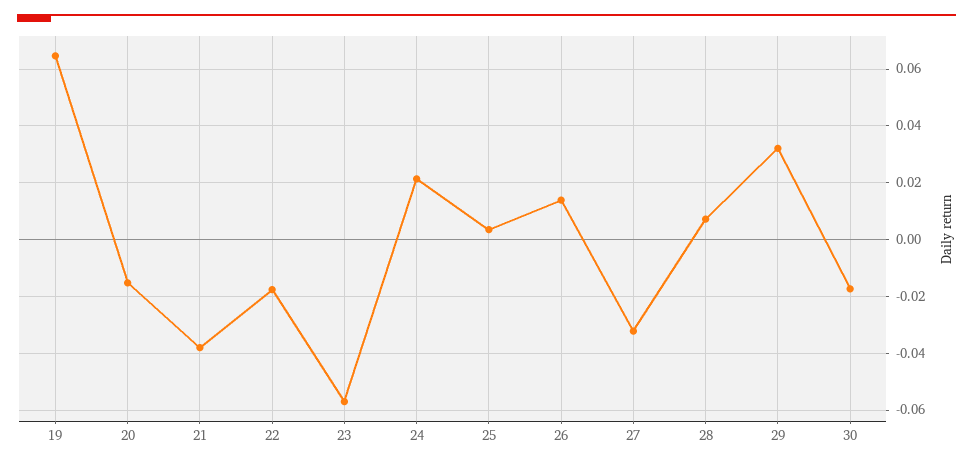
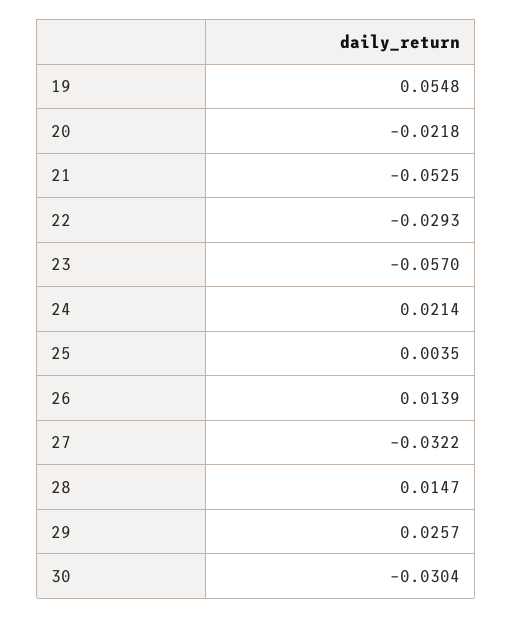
  {
-   "19": 0.065,
+   "19": 0.0548,
-   "20": -0.015,
+   "20": -0.0218,
-   "21": -0.0375,
+   "21": -0.0525,
-   "22": -0.0175,
+   "22": -0.0293,
    "23": -0.057,
    "24": 0.0214,
    "25": 0.0035,
    "26": 0.0139,
    "27": -0.0322,
-   "28": 0.0075,
+   "28": 0.0147,
-   "29": 0.0325,
+   "29": 0.0257,
-   "30": -0.0175
+   "30": -0.0304
  }

